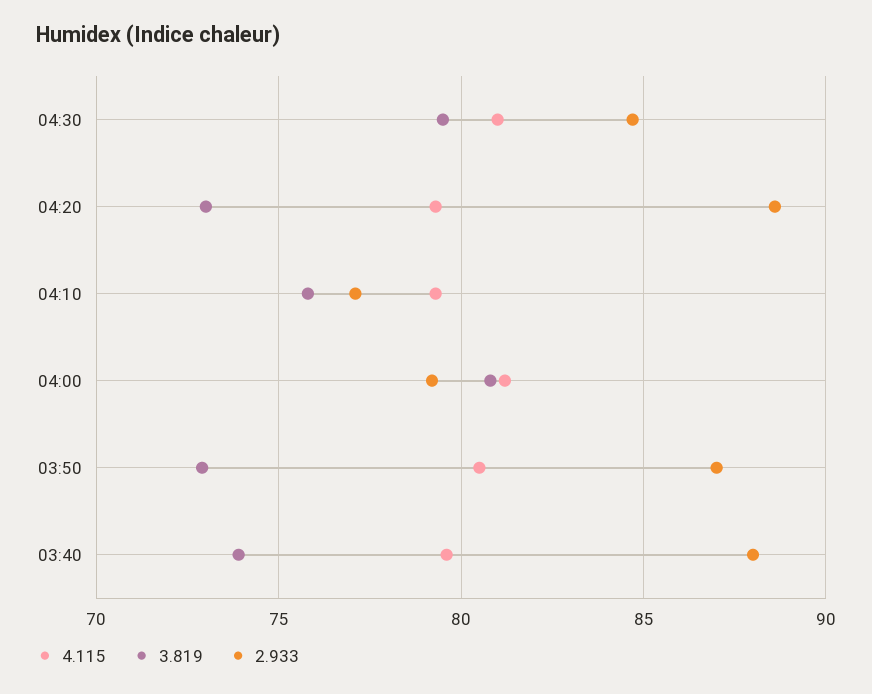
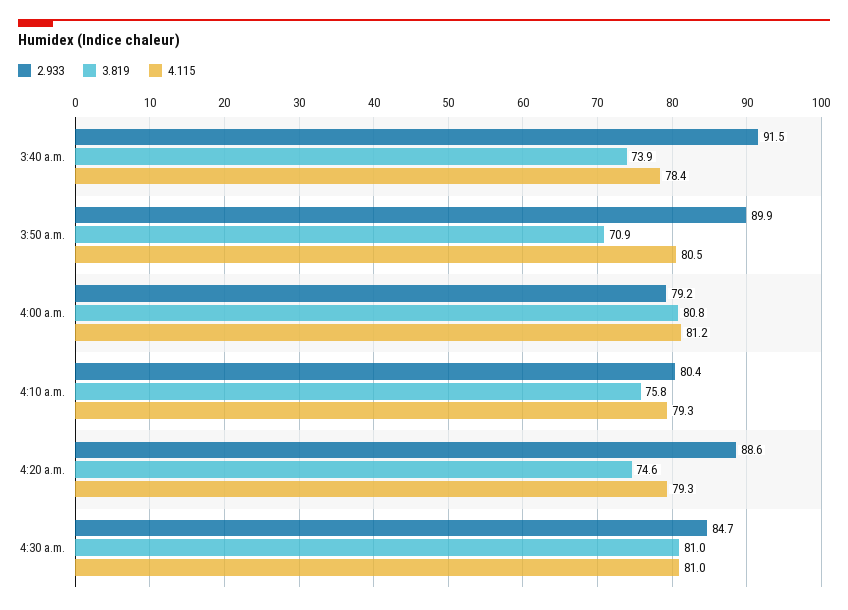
  {
    "4.115": {
      "04:30": 81,
      "04:20": 79.3,
      "04:10": 79.3,
      "04:00": 81.2,
      "03:50": 80.5,
-     "03:40": 79.5
+     "03:40": 78.4
    },
    "3.819": {
-     "04:30": 79.5,
+     "04:30": 81,
-     "04:20": 73,
+     "04:20": 74.6,
      "04:10": 75.8,
      "04:00": 80.8,
-     "03:50": 73,
+     "03:50": 70.9,
      "03:40": 73.9
    },
    "2.933": {
      "04:30": 84.7,
      "04:20": 88.6,
-     "04:10": 77,
+     "04:10": 80.4,
      "04:00": 79.2,
-     "03:50": 87,
+     "03:50": 89.9,
-     "03:40": 88
+     "03:40": 91.5
    }
  }

